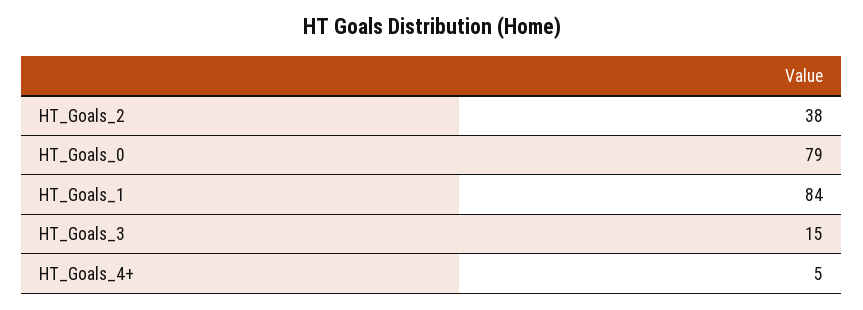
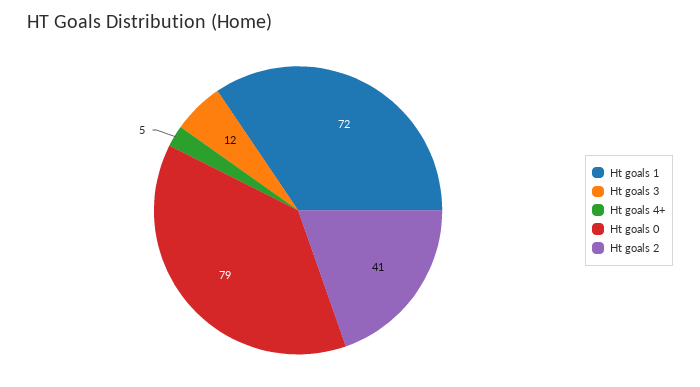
  {
-   "HT_Goals_2": 38,
+   "HT_Goals_2": 41,
    "HT_Goals_0": 79,
-   "HT_Goals_1": 84,
+   "HT_Goals_1": 72,
-   "HT_Goals_3": 15,
+   "HT_Goals_3": 12,
    "HT_Goals_4+": 5
  }

